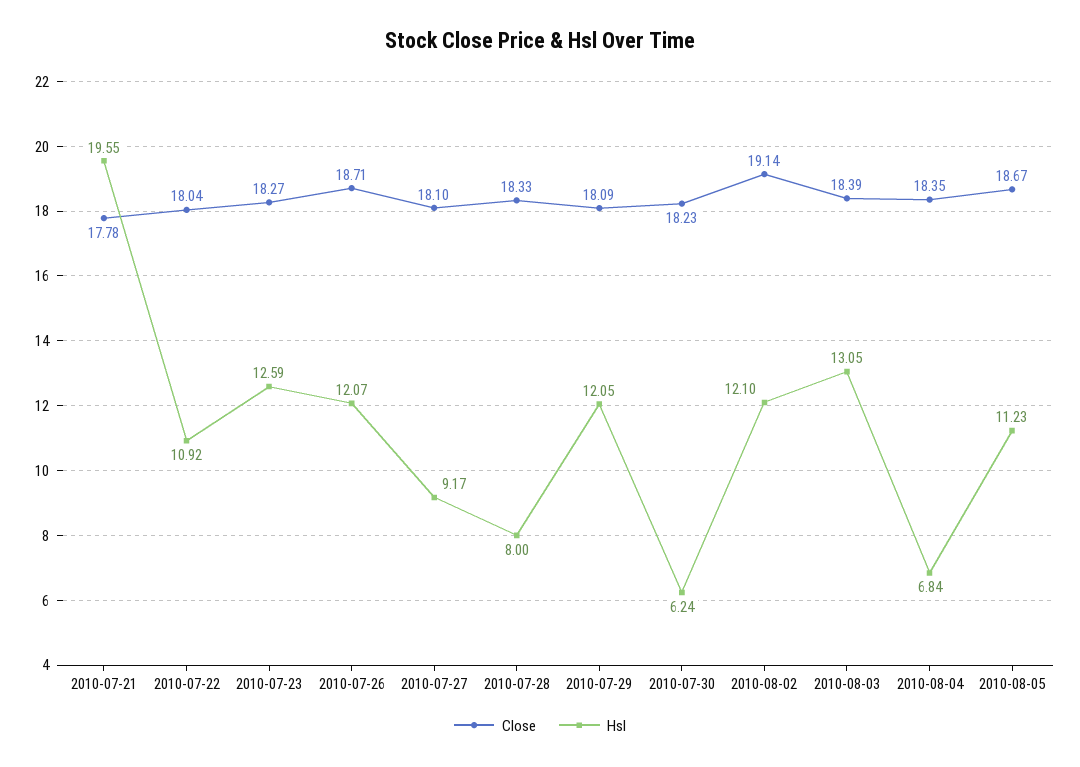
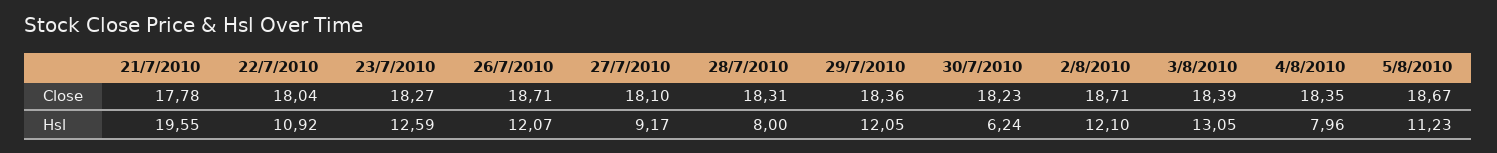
  {
    "Close": {
      "2010-07-21": 17.78,
      "2010-07-22": 18.04,
      "2010-07-23": 18.27,
      "2010-07-26": 18.71,
      "2010-07-27": 18.1,
-     "2010-07-28": 18.33,
+     "2010-07-28": 18.31,
-     "2010-07-29": 18.09,
+     "2010-07-29": 18.36,
      "2010-07-30": 18.23,
-     "2010-08-02": 19.14,
+     "2010-08-02": 18.71,
      "2010-08-03": 18.39,
      "2010-08-04": 18.35,
      "2010-08-05": 18.67
    },
    "Hsl": {
      "2010-07-21": 19.55,
      "2010-07-22": 10.92,
      "2010-07-23": 12.59,
      "2010-07-26": 12.07,
      "2010-07-27": 9.17,
      "2010-07-28": 8,
      "2010-07-29": 12.05,
      "2010-07-30": 6.24,
      "2010-08-02": 12.1,
      "2010-08-03": 13.05,
-     "2010-08-04": 6.84,
+     "2010-08-04": 7.96,
      "2010-08-05": 11.23
    }
  }

